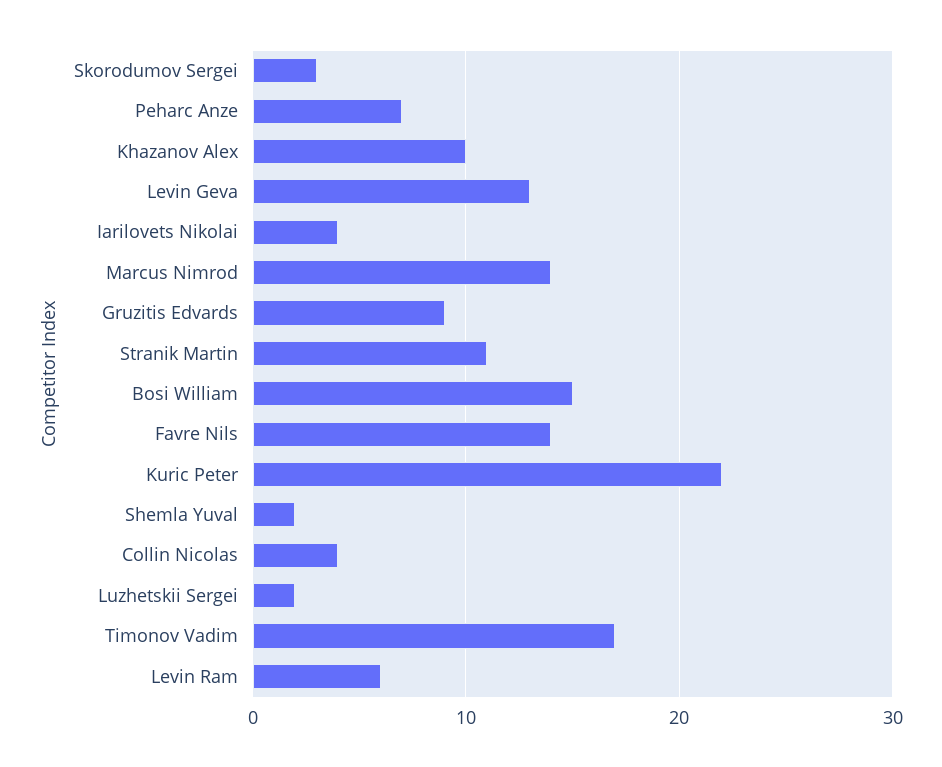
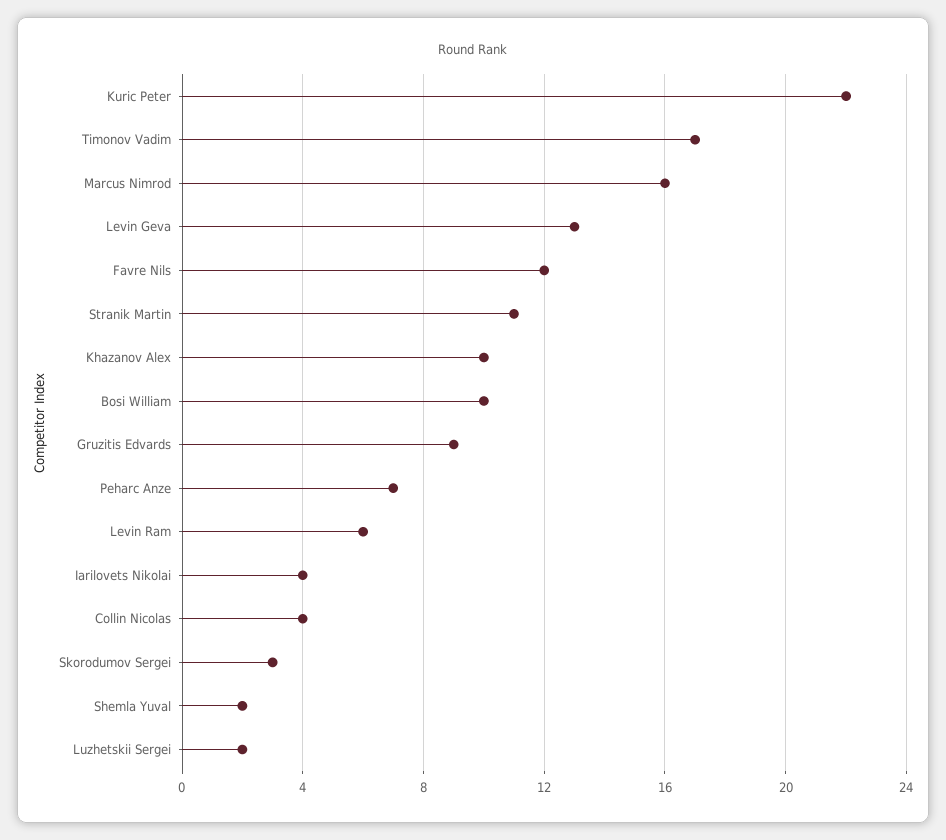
  {
    "Skorodumov Sergei": 3,
    "Peharc Anze": 7,
    "Khazanov Alex": 10,
    "Levin Geva": 13,
    "Iarilovets Nikolai": 4,
-   "Marcus Nimrod": 14,
+   "Marcus Nimrod": 16,
    "Gruzitis Edvards": 9,
    "Stranik Martin": 11,
-   "Bosi William": 15,
+   "Bosi William": 10,
-   "Favre Nils": 14,
+   "Favre Nils": 12,
    "Kuric Peter": 22,
    "Shemla Yuval": 2,
    "Collin Nicolas": 4,
    "Luzhetskii Sergei": 2,
    "Timonov Vadim": 17,
    "Levin Ram": 6
  }

